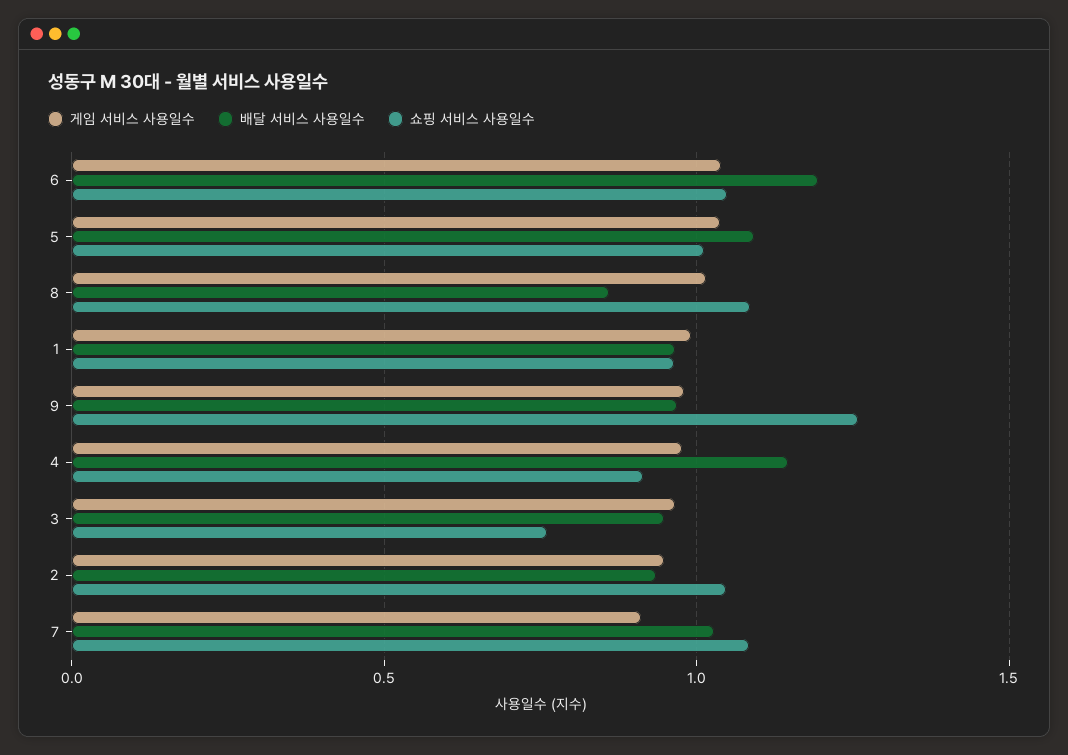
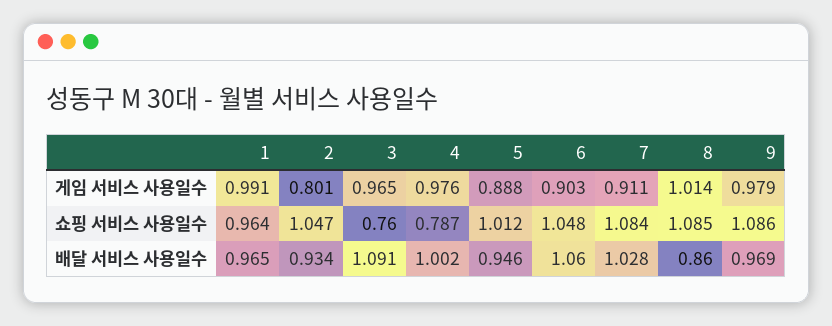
  {
    "게임 서비스 사용일수": {
-     "6": 1.05,
+     "6": 0.903,
-     "5": 1.05,
+     "5": 0.888,
      "8": 1.014,
      "1": 0.991,
      "9": 0.979,
      "4": 0.976,
      "3": 0.965,
-     "2": 0.95,
+     "2": 0.801,
      "7": 0.911
    },
    "배달 서비스 사용일수": {
-     "6": 1.2,
+     "6": 1.06,
-     "5": 1.1,
+     "5": 0.946,
      "8": 0.86,
      "1": 0.965,
      "9": 0.969,
-     "4": 1.15,
+     "4": 1.002,
-     "3": 0.95,
+     "3": 1.091,
      "2": 0.934,
      "7": 1.028
    },
    "쇼핑 서비스 사용일수": {
      "6": 1.048,
      "5": 1.012,
      "8": 1.085,
      "1": 0.964,
-     "9": 1.25,
+     "9": 1.086,
-     "4": 0.9,
+     "4": 0.787,
      "3": 0.76,
      "2": 1.047,
      "7": 1.084
    }
  }

